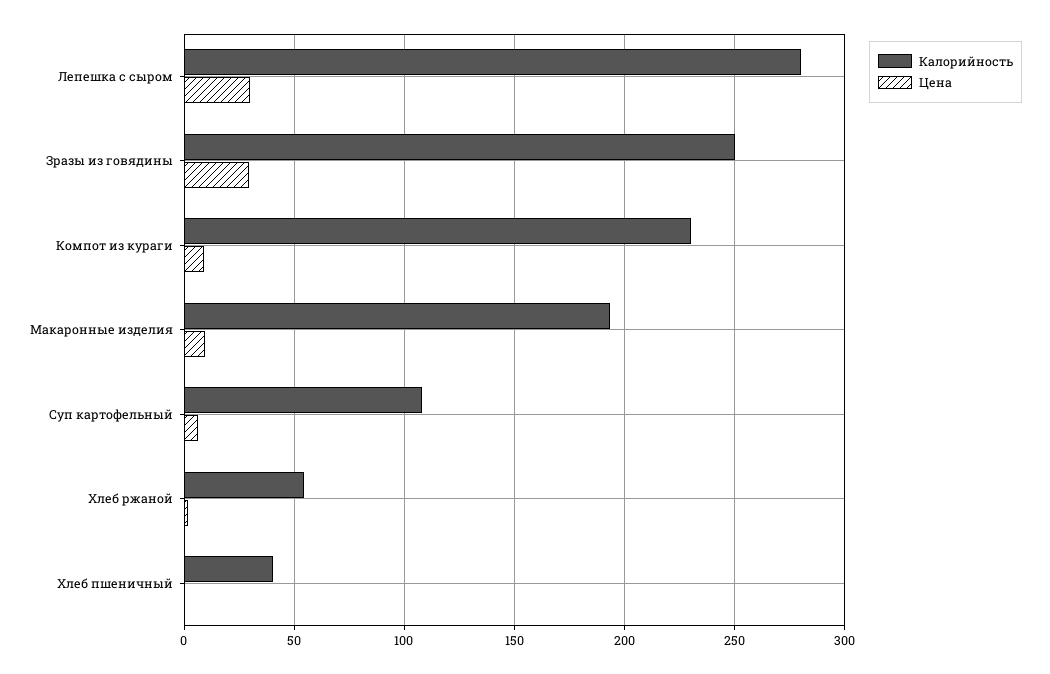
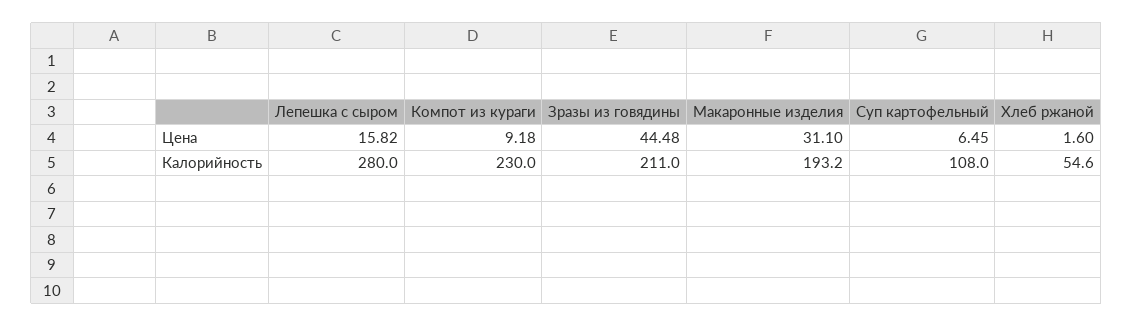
  {
    "Калорийность": {
      "Лепешка с сыром": 280,
-     "Зразы из говядины": 250,
+     "Зразы из говядины": 211,
      "Компот из кураги": 230,
      "Макаронные изделия": 193.2,
      "Суп картофельный": 108,
-     "Хлеб ржаной": 54.6,
+     "Хлеб ржаной": 54.6
-     "Хлеб пшеничный": 40
    },
    "Цена": {
-     "Лепешка с сыром": 30,
+     "Лепешка с сыром": 15.82,
-     "Зразы из говядины": 30,
+     "Зразы из говядины": 44.48,
      "Компот из кураги": 9.18,
-     "Макаронные изделия": 10,
+     "Макаронные изделия": 31.1,
      "Суп картофельный": 6.45,
-     "Хлеб ржаной": 1.6,
+     "Хлеб ржаной": 1.6
-     "Хлеб пшеничный": 0
    }
  }

